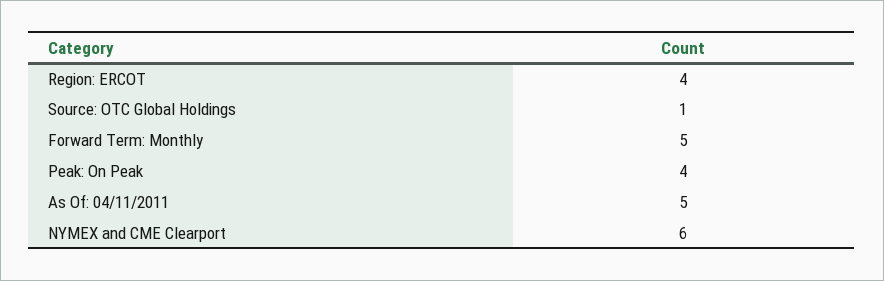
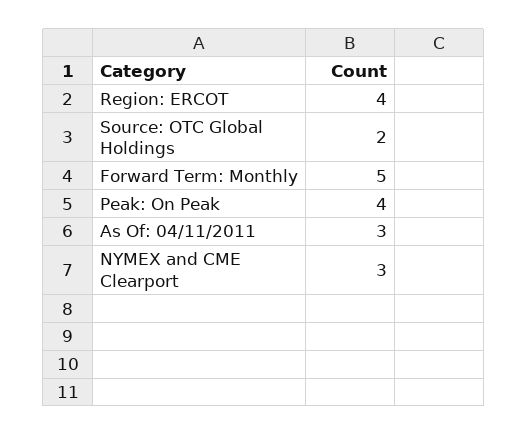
  {
    "Region: ERCOT": 4,
-   "Source: OTC Global Holdings": 1,
+   "Source: OTC Global Holdings": 2,
    "Forward Term: Monthly": 5,
    "Peak: On Peak": 4,
-   "As Of: 04/11/2011": 5,
+   "As Of: 04/11/2011": 3,
-   "NYMEX and CME Clearport": 6
+   "NYMEX and CME Clearport": 3
  }

